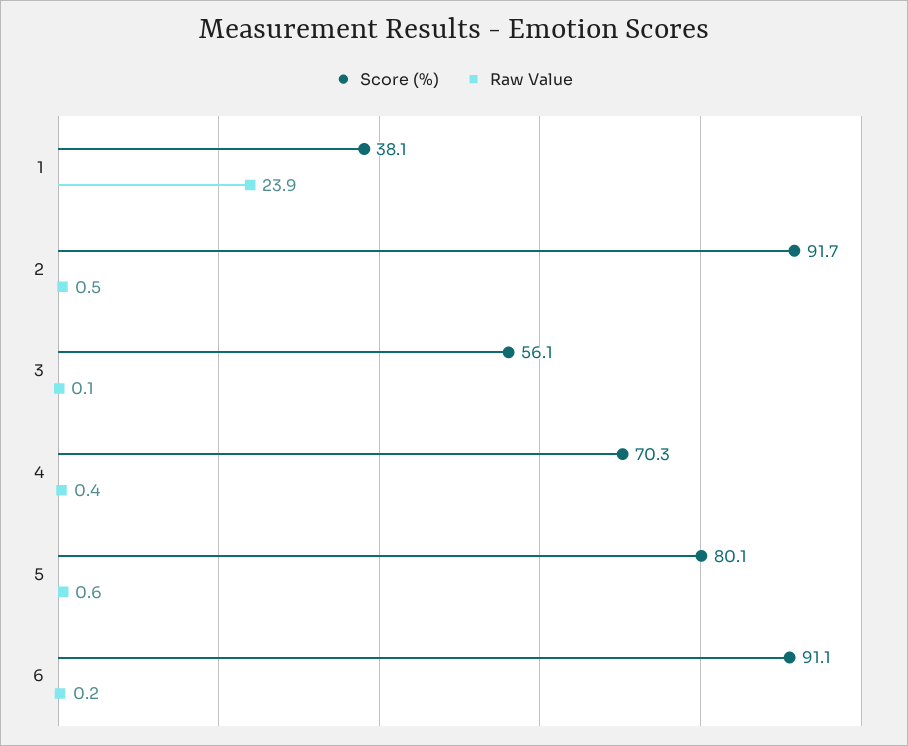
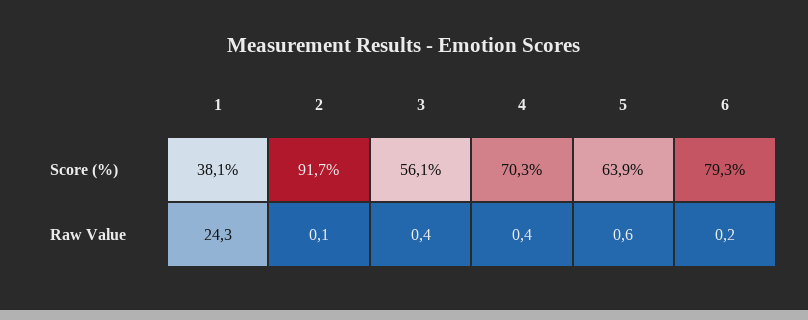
  {
    "Score (%)": {
      "1": 38.1,
      "2": 91.7,
      "3": 56.1,
      "4": 70.3,
-     "5": 80.1,
+     "5": 63.9,
-     "6": 91.1
+     "6": 79.3
    },
    "Raw Value": {
-     "1": 23.9,
+     "1": 24.3,
-     "2": 0.5,
+     "2": 0.1,
-     "3": 0.1,
+     "3": 0.4,
      "4": 0.4,
      "5": 0.6,
      "6": 0.2
    }
  }

